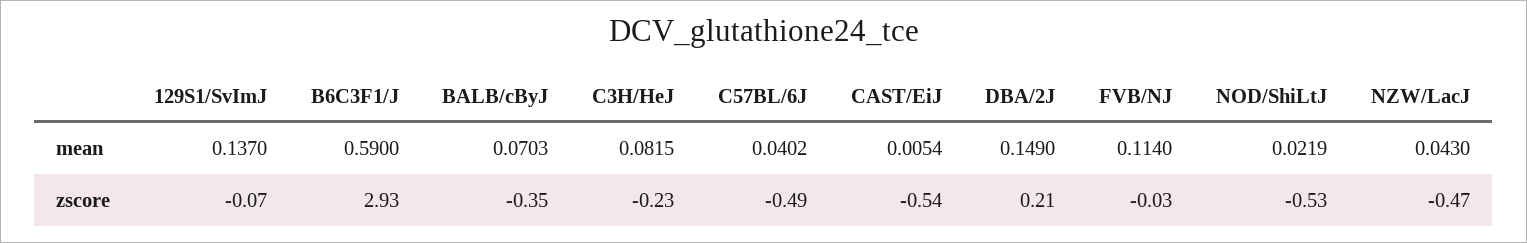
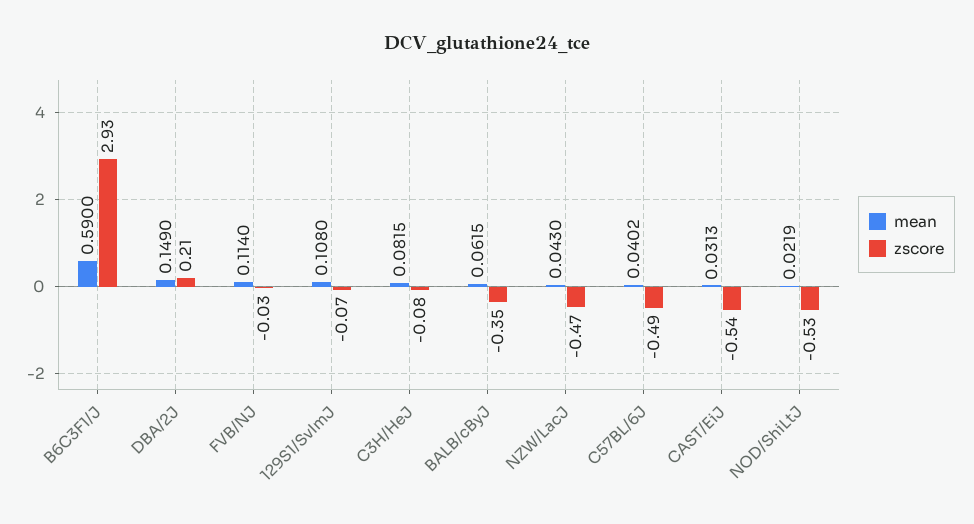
  {
    "mean": {
-     "129S1/SvImJ": 0.137,
+     "129S1/SvImJ": 0.108,
      "B6C3F1/J": 0.59,
-     "BALB/cByJ": 0.0703,
+     "BALB/cByJ": 0.0615,
      "C3H/HeJ": 0.0815,
      "C57BL/6J": 0.0402,
-     "CAST/EiJ": 0.0054,
+     "CAST/EiJ": 0.0313,
      "DBA/2J": 0.149,
      "FVB/NJ": 0.114,
      "NOD/ShiLtJ": 0.0219,
      "NZW/LacJ": 0.043
    },
    "zscore": {
      "129S1/SvImJ": -0.07,
      "B6C3F1/J": 2.93,
      "BALB/cByJ": -0.35,
-     "C3H/HeJ": -0.23,
+     "C3H/HeJ": -0.08,
      "C57BL/6J": -0.49,
      "CAST/EiJ": -0.54,
      "DBA/2J": 0.21,
      "FVB/NJ": -0.03,
      "NOD/ShiLtJ": -0.53,
      "NZW/LacJ": -0.47
    }
  }

